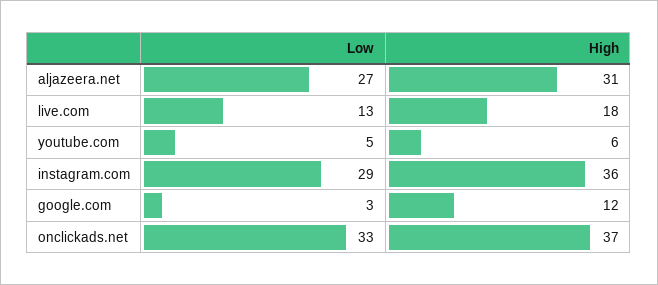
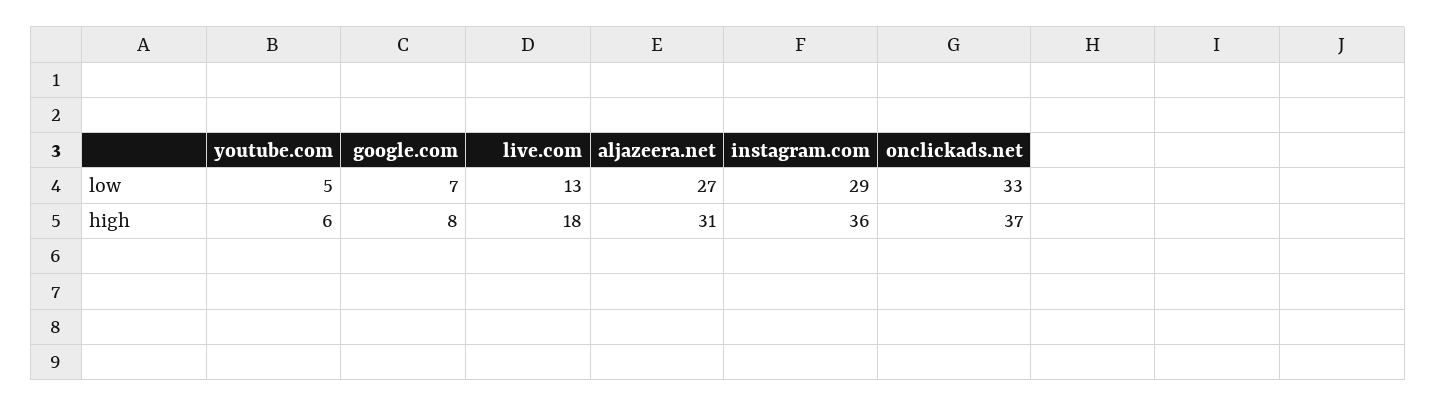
  {
    "Low": {
      "aljazeera.net": 27,
      "live.com": 13,
      "youtube.com": 5,
      "instagram.com": 29,
-     "google.com": 3,
+     "google.com": 7,
      "onclickads.net": 33
    },
    "High": {
      "aljazeera.net": 31,
      "live.com": 18,
      "youtube.com": 6,
      "instagram.com": 36,
-     "google.com": 12,
+     "google.com": 8,
      "onclickads.net": 37
    }
  }

